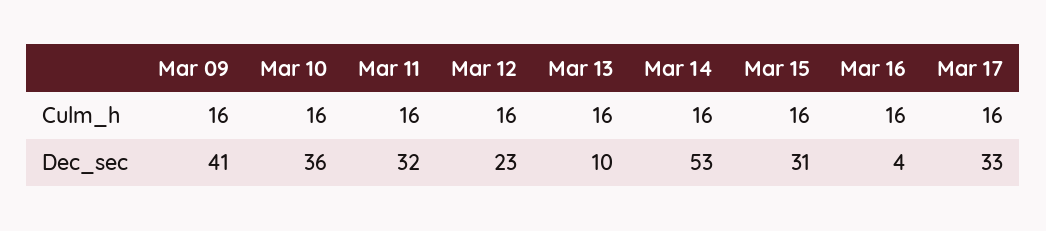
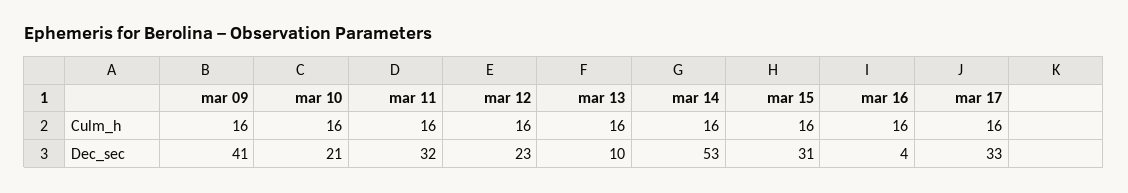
  {
    "Mar 09": {
      "Culm_h": 16,
      "Dec_sec": 41
    },
    "Mar 10": {
      "Culm_h": 16,
-     "Dec_sec": 36
+     "Dec_sec": 21
    },
    "Mar 11": {
      "Culm_h": 16,
      "Dec_sec": 32
    },
    "Mar 12": {
      "Culm_h": 16,
      "Dec_sec": 23
    },
    "Mar 13": {
      "Culm_h": 16,
      "Dec_sec": 10
    },
    "Mar 14": {
      "Culm_h": 16,
      "Dec_sec": 53
    },
    "Mar 15": {
      "Culm_h": 16,
      "Dec_sec": 31
    },
    "Mar 16": {
      "Culm_h": 16,
      "Dec_sec": 4
    },
    "Mar 17": {
      "Culm_h": 16,
      "Dec_sec": 33
    }
  }

